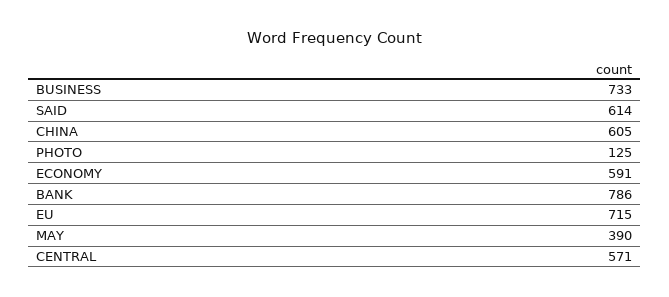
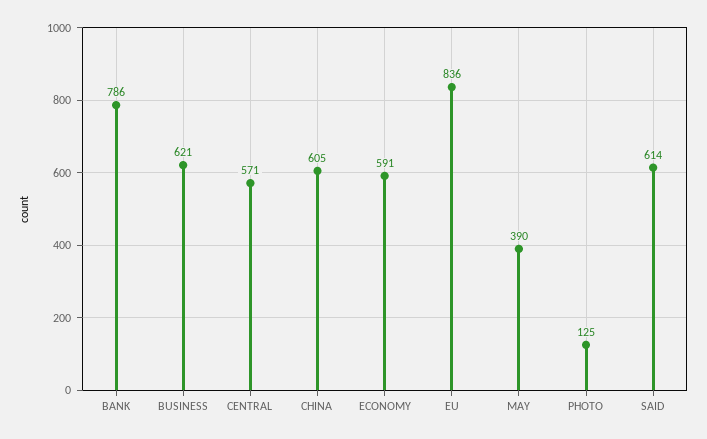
  {
-   "BUSINESS": 733,
+   "BUSINESS": 621,
    "SAID": 614,
    "CHINA": 605,
    "PHOTO": 125,
    "ECONOMY": 591,
    "BANK": 786,
-   "EU": 715,
+   "EU": 836,
    "MAY": 390,
    "CENTRAL": 571
  }

